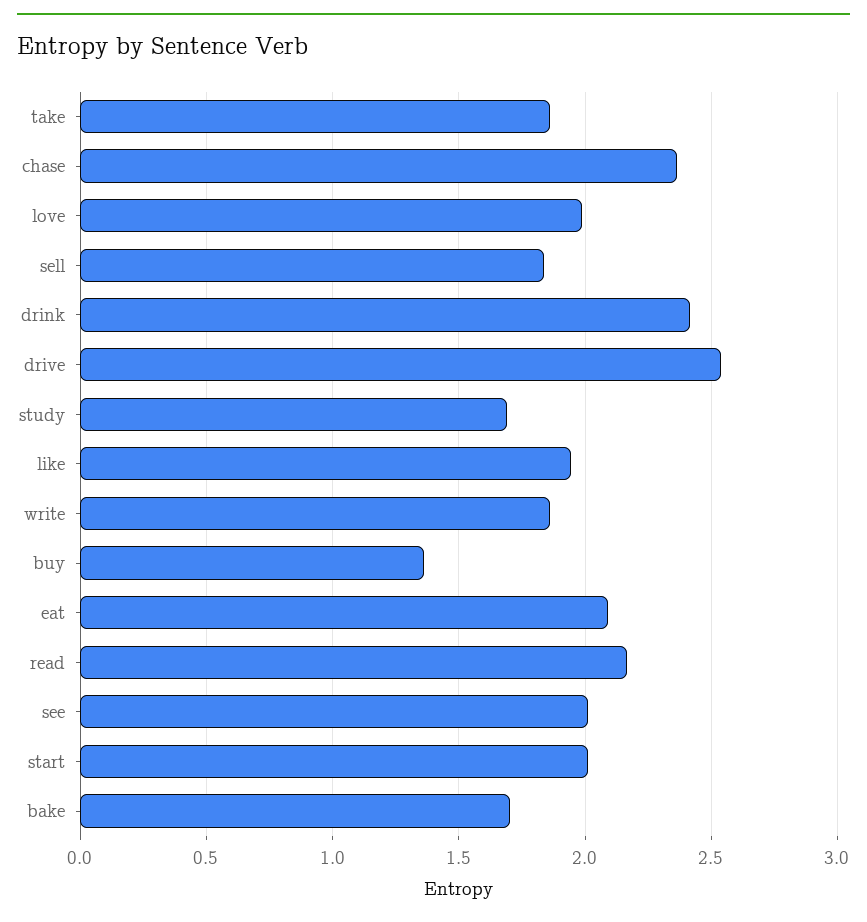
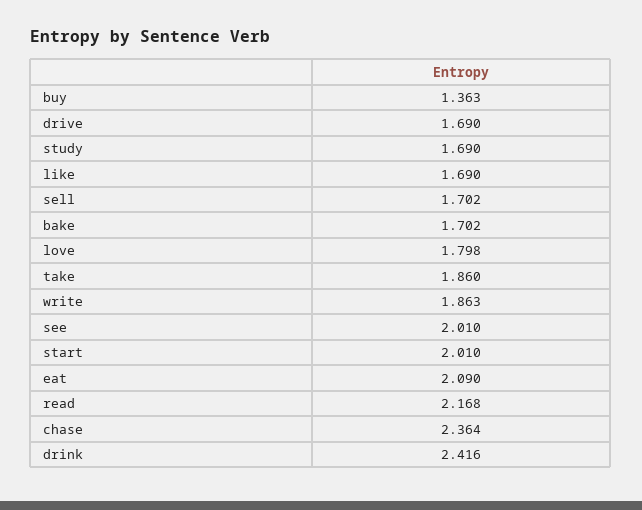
  {
    "take": 1.86,
    "chase": 2.364,
-   "love": 2,
+   "love": 1.798,
-   "sell": 1.85,
+   "sell": 1.702,
    "drink": 2.416,
-   "drive": 2.55,
+   "drive": 1.69,
    "study": 1.69,
-   "like": 1.95,
+   "like": 1.69,
    "write": 1.863,
    "buy": 1.363,
    "eat": 2.09,
    "read": 2.168,
    "see": 2.01,
    "start": 2.01,
    "bake": 1.702
  }

